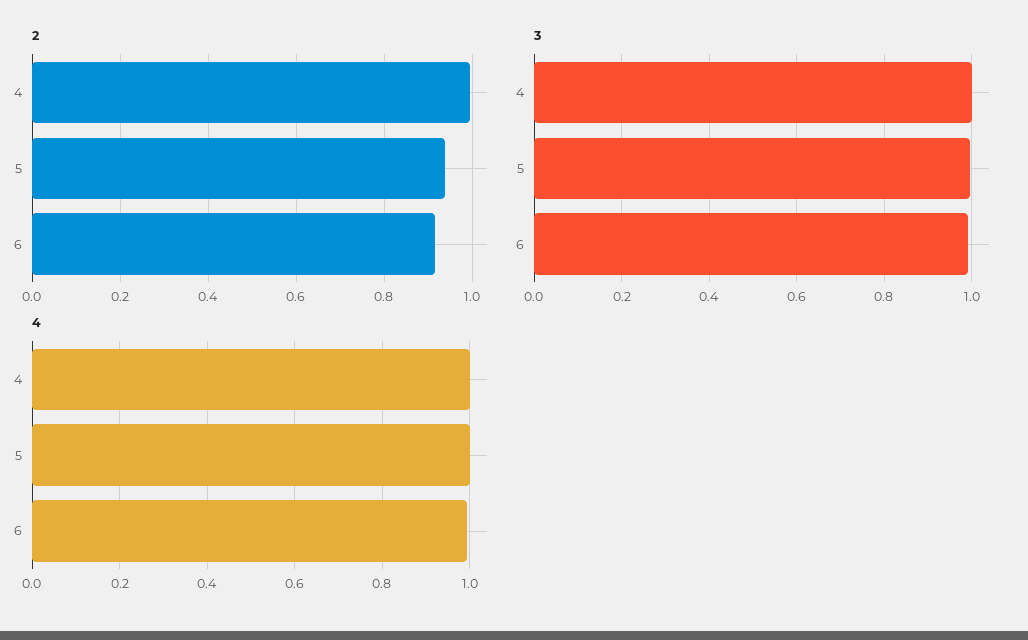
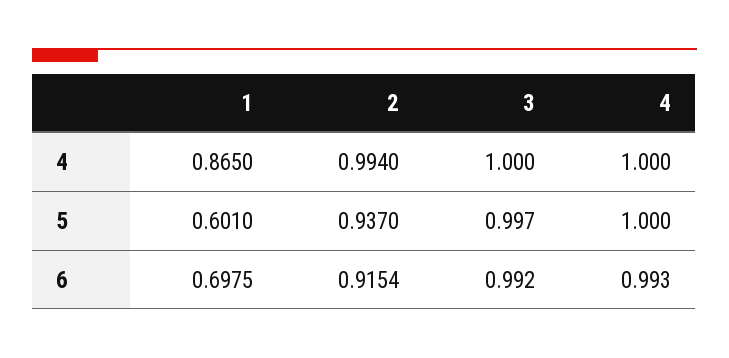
  {
    "2": {
      "4": 0.994,
      "5": 0.937,
      "6": 0.9154
    },
    "3": {
      "4": 1,
      "5": 0.997,
      "6": 0.992
    },
    "4": {
      "4": 1,
      "5": 1,
      "6": 0.993
-   }
+   },
+   "1": {
+     "4": 0.865,
+     "5": 0.601,
+     "6": 0.6975
+   }
  }

